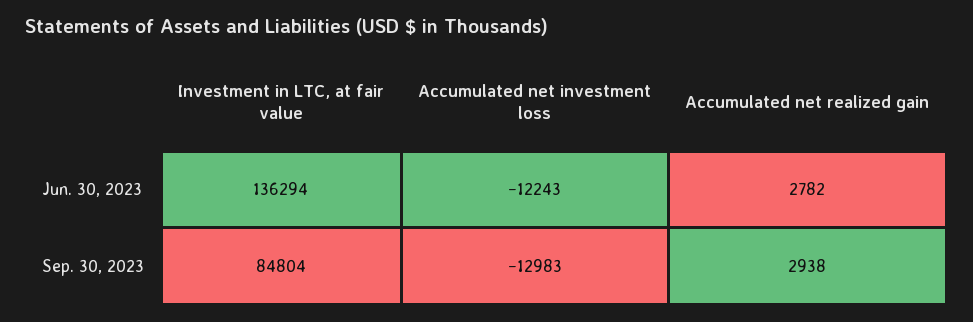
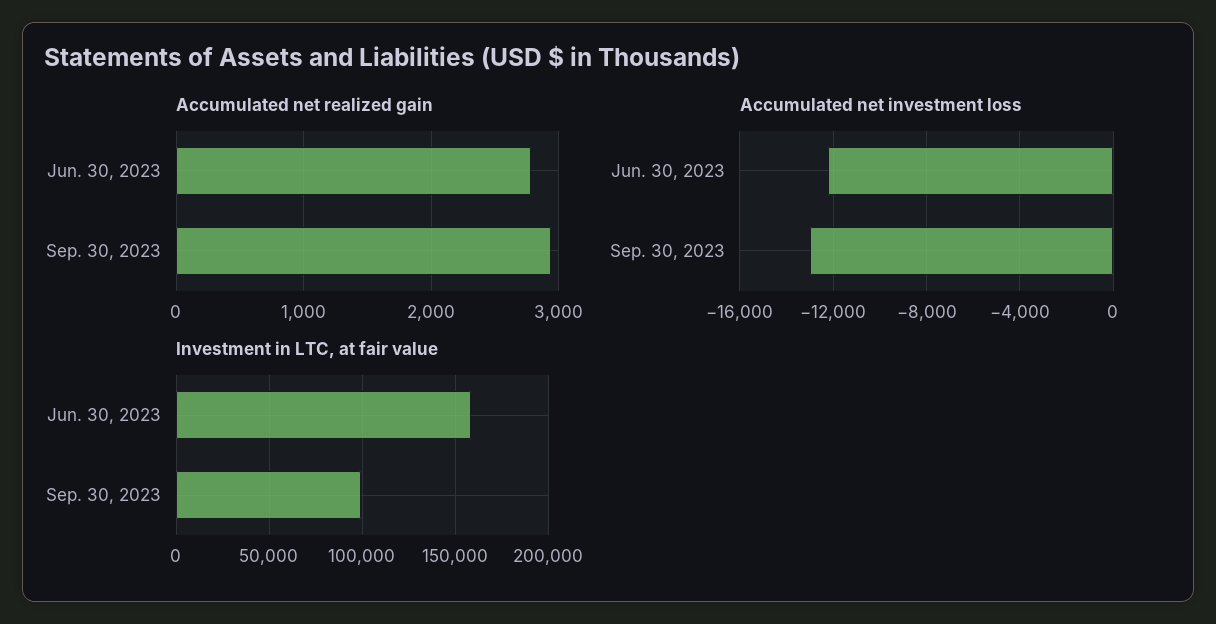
  {
    "Investment in LTC, at fair value": {
-     "Jun. 30, 2023": 136294,
+     "Jun. 30, 2023": 160000,
-     "Sep. 30, 2023": 84804
+     "Sep. 30, 2023": 100000
    },
    "Accumulated net investment loss": {
      "Jun. 30, 2023": -12243,
      "Sep. 30, 2023": -12983
    },
    "Accumulated net realized gain": {
      "Jun. 30, 2023": 2782,
      "Sep. 30, 2023": 2938
    }
  }

